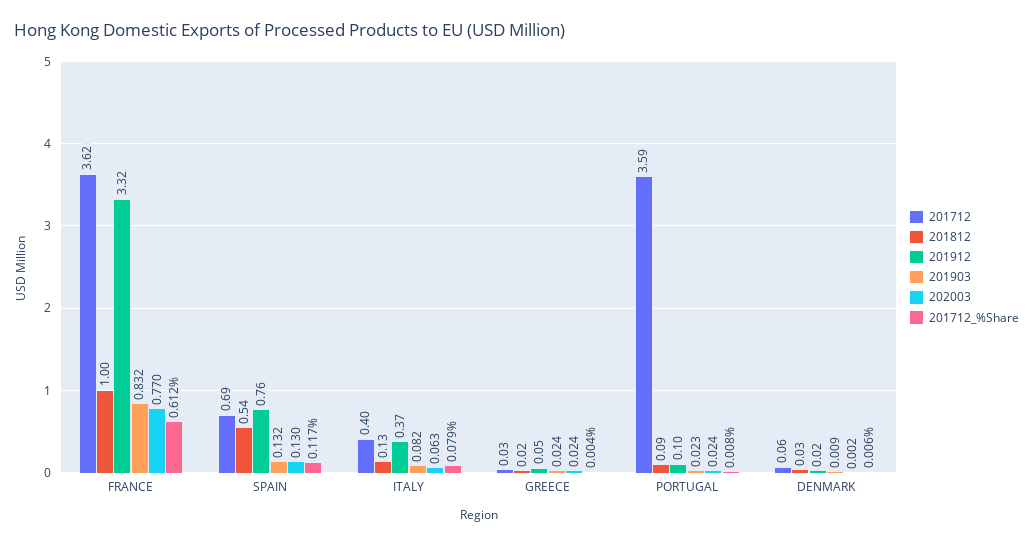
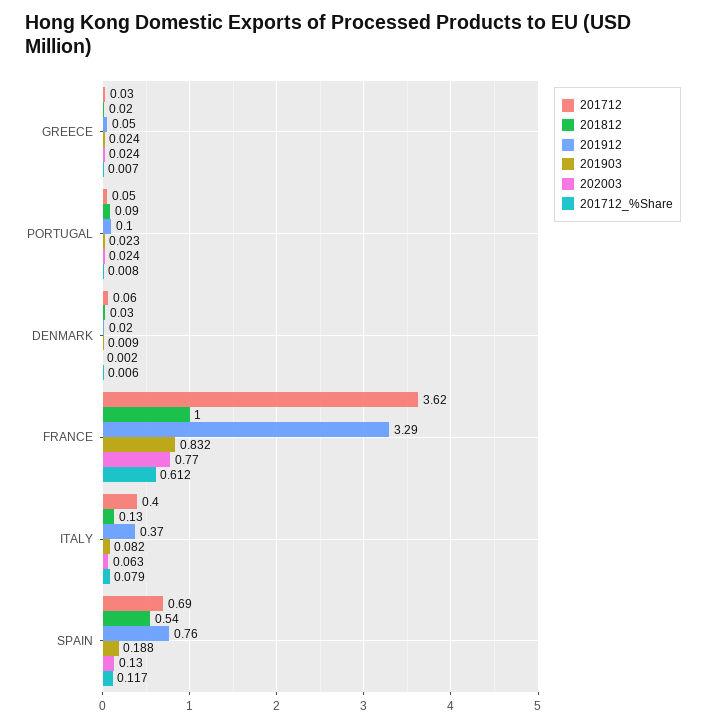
  {
    "201712": {
      "FRANCE": 3.62,
      "SPAIN": 0.69,
      "ITALY": 0.4,
      "GREECE": 0.03,
-     "PORTUGAL": 3.59,
+     "PORTUGAL": 0.05,
      "DENMARK": 0.06
    },
    "201812": {
      "FRANCE": 1,
      "SPAIN": 0.54,
      "ITALY": 0.13,
      "GREECE": 0.02,
      "PORTUGAL": 0.09,
      "DENMARK": 0.03
    },
    "201912": {
-     "FRANCE": 3.32,
+     "FRANCE": 3.29,
      "SPAIN": 0.76,
      "ITALY": 0.37,
      "GREECE": 0.05,
      "PORTUGAL": 0.1,
      "DENMARK": 0.02
    },
    "201903": {
      "FRANCE": 0.832,
-     "SPAIN": 0.132,
+     "SPAIN": 0.188,
      "ITALY": 0.082,
      "GREECE": 0.024,
      "PORTUGAL": 0.023,
      "DENMARK": 0.009
    },
    "202003": {
      "FRANCE": 0.77,
      "SPAIN": 0.13,
      "ITALY": 0.063,
      "GREECE": 0.024,
      "PORTUGAL": 0.024,
      "DENMARK": 0.002
    },
    "201712_%Share": {
      "FRANCE": 0.612,
      "SPAIN": 0.117,
      "ITALY": 0.079,
-     "GREECE": 0.004,
+     "GREECE": 0.007,
      "PORTUGAL": 0.008,
      "DENMARK": 0.006
    }
  }

